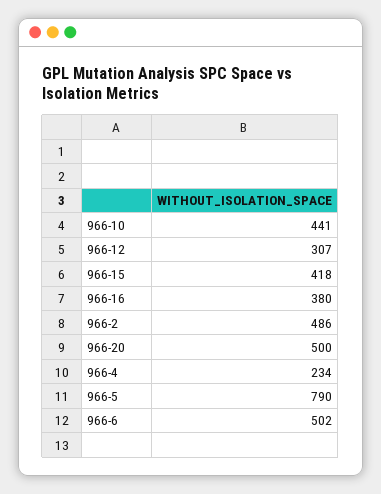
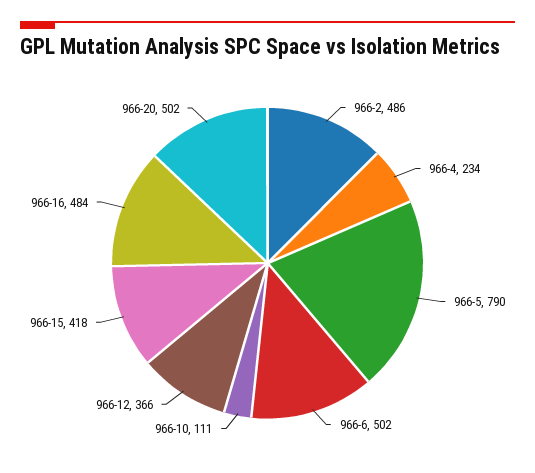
  {
-   "966-10": 441,
+   "966-10": 111,
-   "966-12": 307,
+   "966-12": 366,
    "966-15": 418,
-   "966-16": 380,
+   "966-16": 484,
    "966-2": 486,
-   "966-20": 500,
+   "966-20": 502,
    "966-4": 234,
    "966-5": 790,
    "966-6": 502
  }

